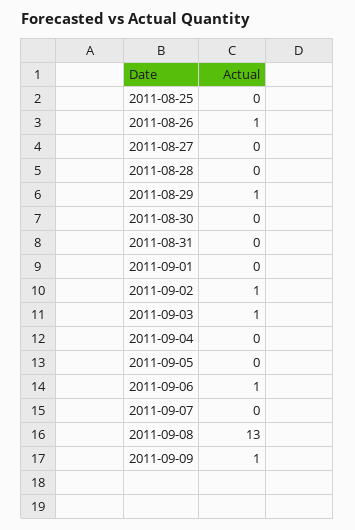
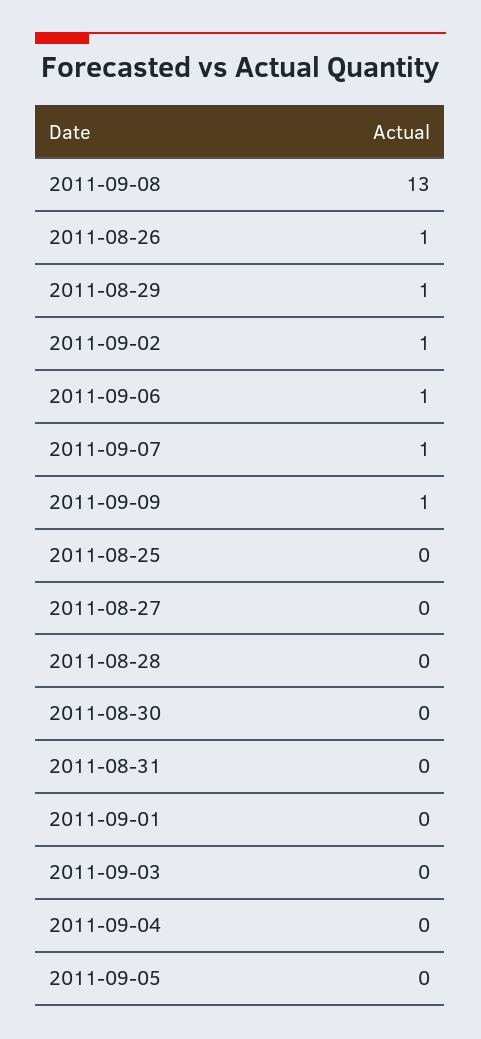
  {
    "2011-08-25": 0,
    "2011-08-26": 1,
    "2011-08-27": 0,
    "2011-08-28": 0,
    "2011-08-29": 1,
    "2011-08-30": 0,
    "2011-08-31": 0,
    "2011-09-01": 0,
    "2011-09-02": 1,
-   "2011-09-03": 1,
+   "2011-09-03": 0,
    "2011-09-04": 0,
    "2011-09-05": 0,
    "2011-09-06": 1,
-   "2011-09-07": 0,
+   "2011-09-07": 1,
    "2011-09-08": 13,
    "2011-09-09": 1
  }

